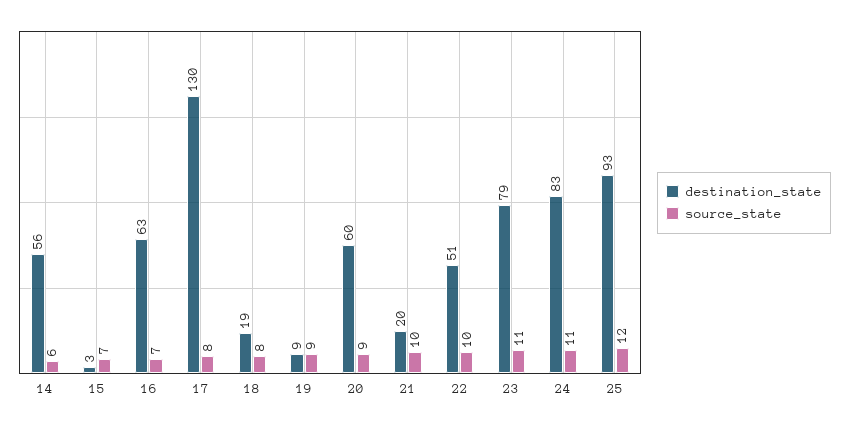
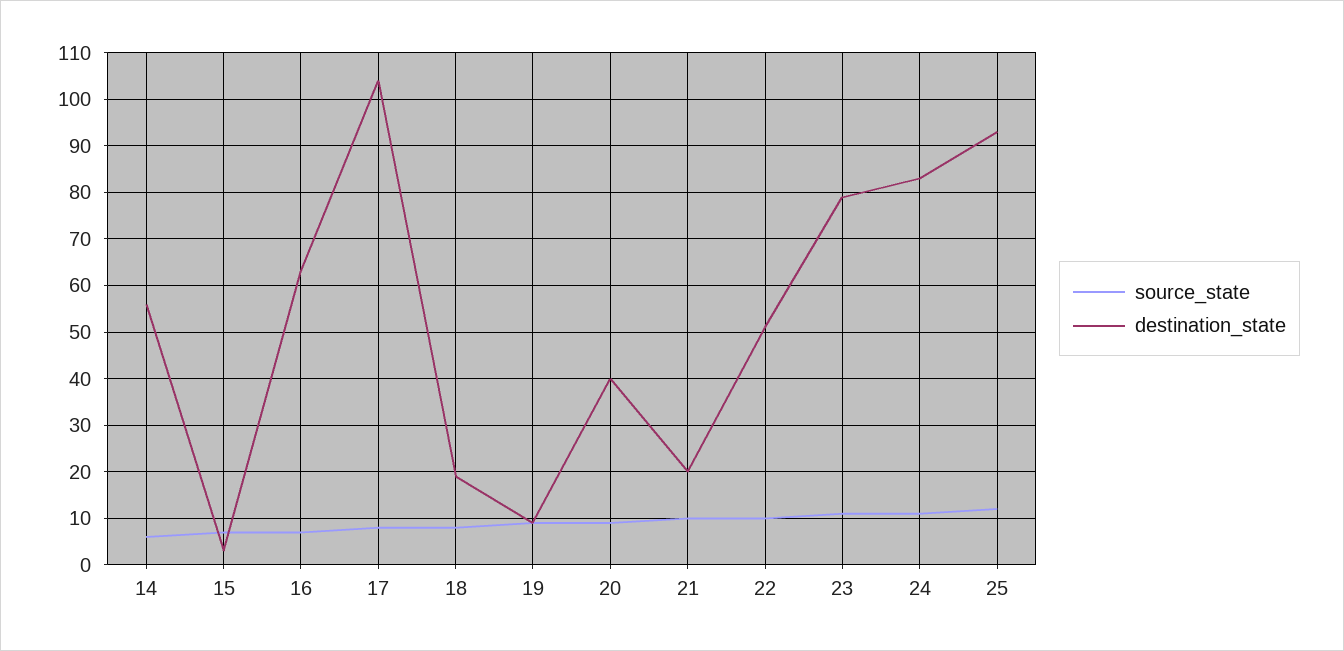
  {
    "destination_state": {
      "14": 56,
      "15": 3,
      "16": 63,
-     "17": 130,
+     "17": 105,
      "18": 19,
      "19": 9,
-     "20": 60,
+     "20": 40,
      "21": 20,
      "22": 51,
      "23": 79,
      "24": 83,
      "25": 93
    },
    "source_state": {
      "14": 6,
      "15": 7,
      "16": 7,
      "17": 8,
      "18": 8,
      "19": 9,
      "20": 9,
      "21": 10,
      "22": 10,
      "23": 11,
      "24": 11,
      "25": 12
    }
  }

